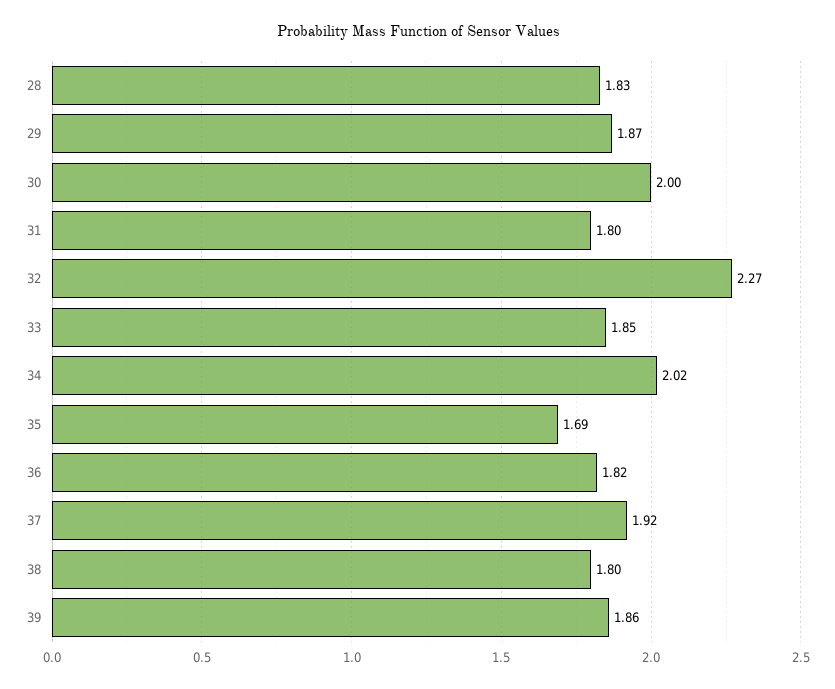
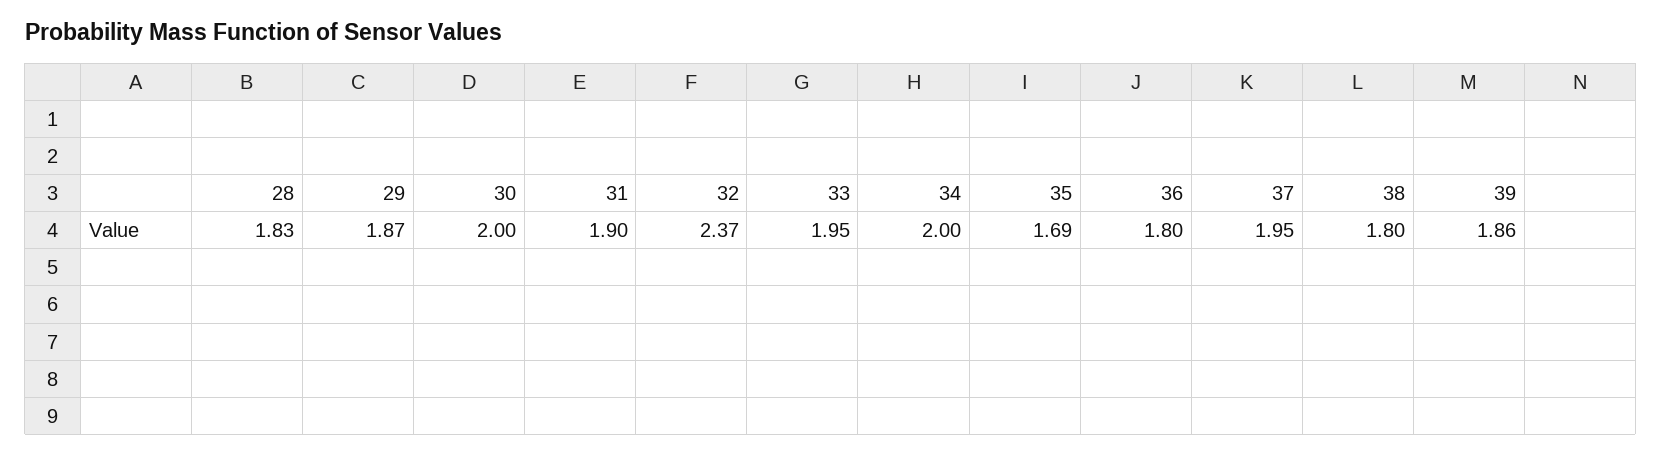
  {
    "28": 1.83,
    "29": 1.87,
    "30": 2,
-   "31": 1.8,
+   "31": 1.9,
-   "32": 2.27,
+   "32": 2.37,
-   "33": 1.85,
+   "33": 1.95,
-   "34": 2.02,
+   "34": 2,
    "35": 1.69,
-   "36": 1.82,
+   "36": 1.8,
-   "37": 1.92,
+   "37": 1.95,
    "38": 1.8,
    "39": 1.86
  }

